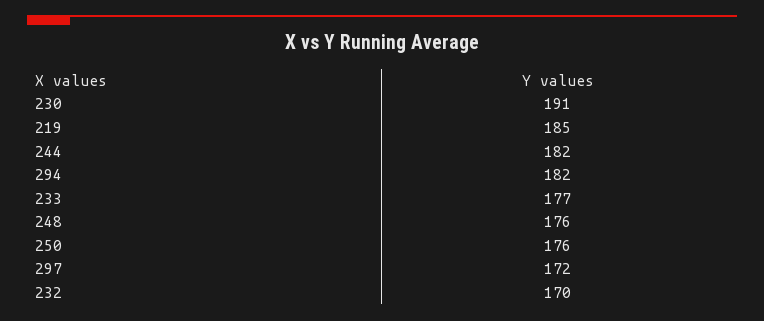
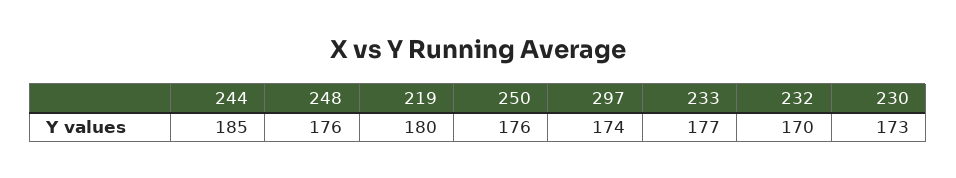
  {
-   "230": 191,
+   "230": 173,
-   "219": 185,
+   "219": 180,
-   "244": 182,
+   "244": 185,
-   "294": 182,
    "233": 177,
    "248": 176,
    "250": 176,
-   "297": 172,
+   "297": 174,
    "232": 170
  }

